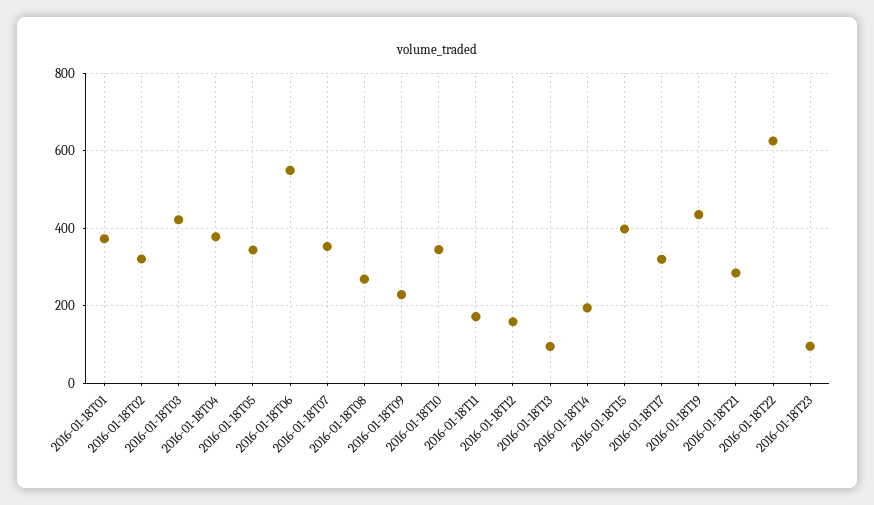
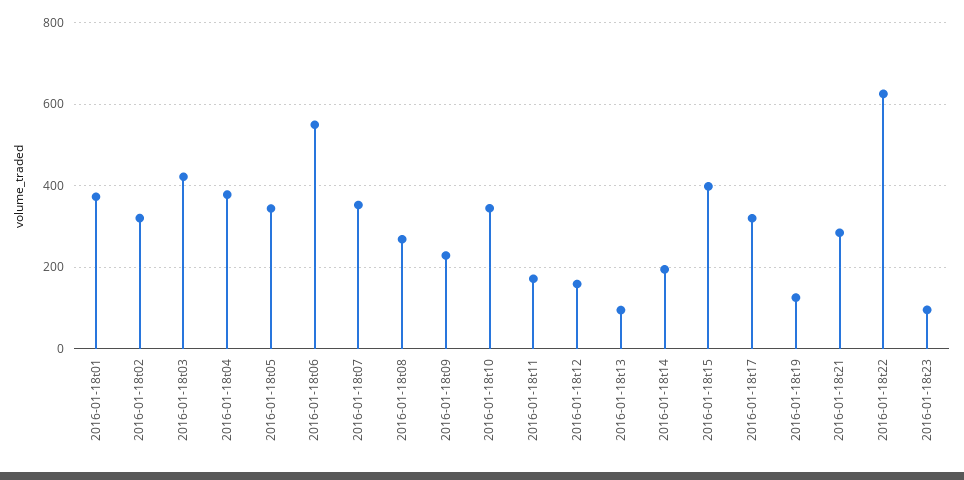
  {
    "2016-01-18T01": 380,
    "2016-01-18T02": 320,
    "2016-01-18T03": 420,
    "2016-01-18T04": 380,
    "2016-01-18T05": 340,
    "2016-01-18T06": 540,
    "2016-01-18T07": 360,
    "2016-01-18T08": 260,
    "2016-01-18T09": 220,
    "2016-01-18T10": 340,
    "2016-01-18T11": 180,
    "2016-01-18T12": 160,
    "2016-01-18T13": 100,
    "2016-01-18T14": 200,
    "2016-01-18T15": 400,
    "2016-01-18T17": 320,
-   "2016-01-18T19": 440,
+   "2016-01-18T19": 120,
    "2016-01-18T21": 280,
    "2016-01-18T22": 620,
    "2016-01-18T23": 100
  }

